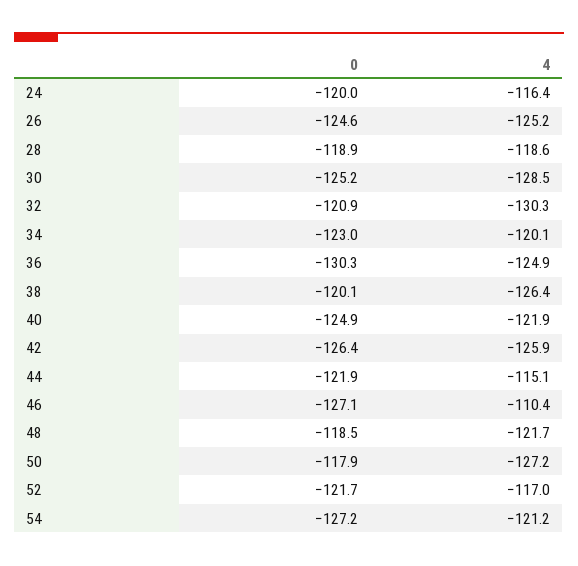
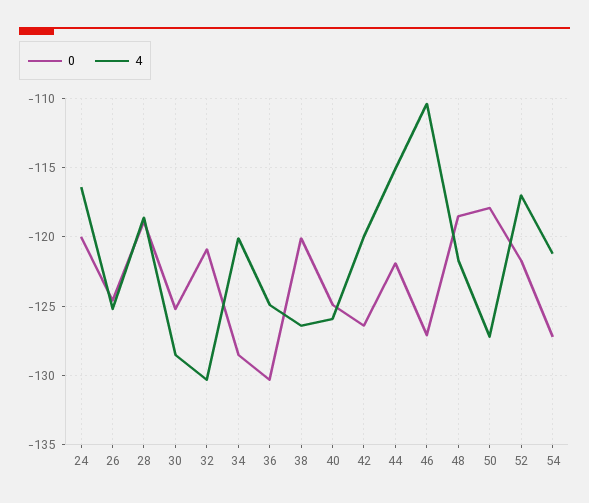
  {
    "0": {
      "24": -120,
      "26": -124.6,
      "28": -118.9,
      "30": -125.2,
      "32": -120.9,
-     "34": -123,
+     "34": -128.5,
      "36": -130.3,
      "38": -120.1,
      "40": -124.9,
      "42": -126.4,
      "44": -121.9,
      "46": -127.1,
      "48": -118.5,
      "50": -117.9,
      "52": -121.7,
      "54": -127.2
    },
    "4": {
      "24": -116.4,
      "26": -125.2,
      "28": -118.6,
      "30": -128.5,
      "32": -130.3,
      "34": -120.1,
      "36": -124.9,
      "38": -126.4,
-     "40": -121.9,
+     "40": -126,
-     "42": -125.9,
+     "42": -120,
      "44": -115.1,
      "46": -110.4,
      "48": -121.7,
      "50": -127.2,
      "52": -117,
      "54": -121.2
    }
  }

